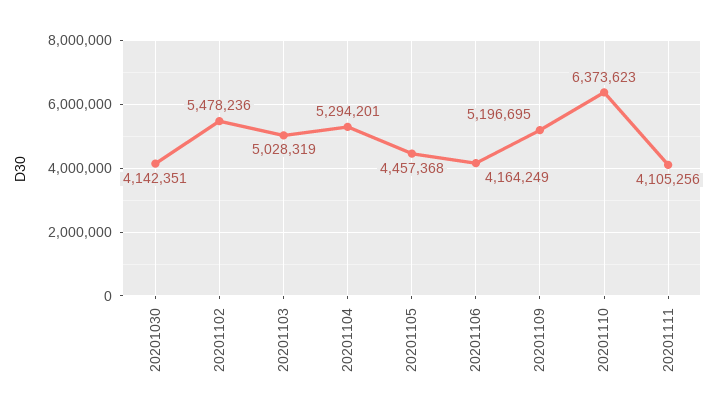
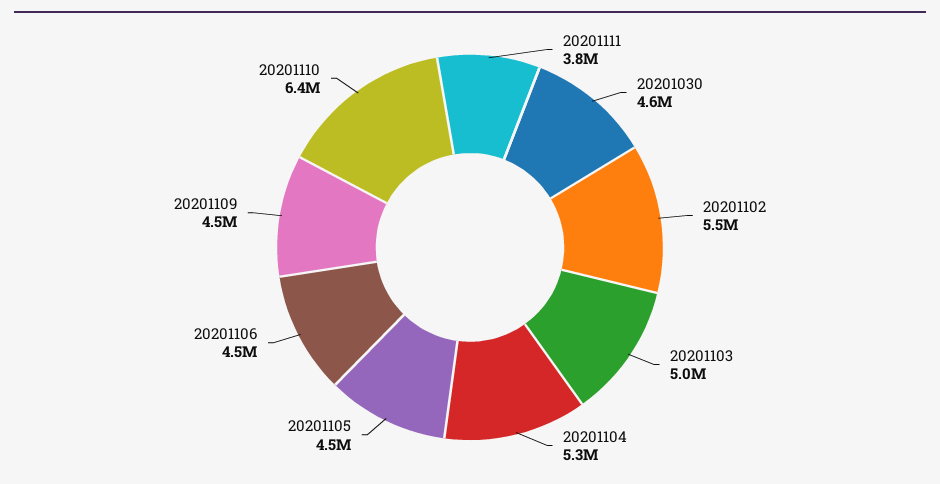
  {
-   "20201030": 4142351,
+   "20201030": 4600000,
    "20201102": 5478236,
    "20201103": 5028319,
    "20201104": 5294201,
    "20201105": 4457368,
-   "20201106": 4164249,
+   "20201106": 4500000,
-   "20201109": 5196695,
+   "20201109": 4500000,
    "20201110": 6373623,
-   "20201111": 4105256
+   "20201111": 3800000
  }

